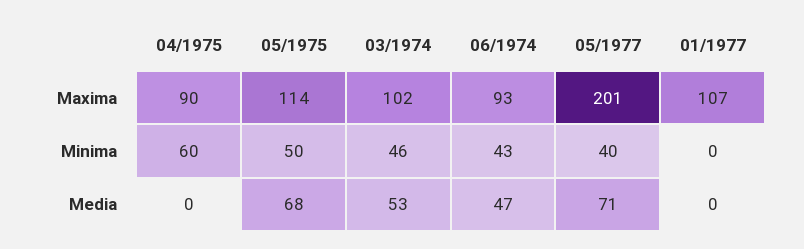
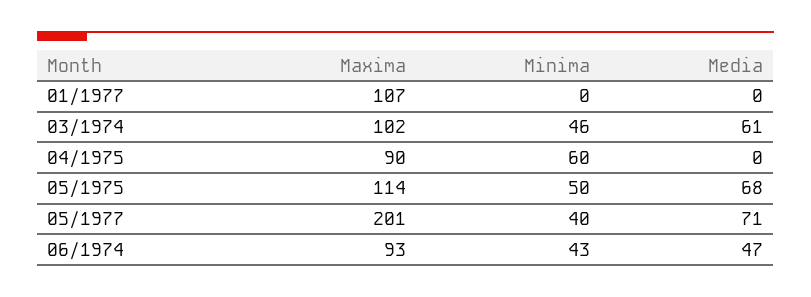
  {
    "04/1975": {
      "Maxima": 90,
      "Minima": 60,
      "Media": 0
    },
    "05/1975": {
      "Maxima": 114,
      "Minima": 50,
      "Media": 68
    },
    "03/1974": {
      "Maxima": 102,
      "Minima": 46,
-     "Media": 53
+     "Media": 61
    },
    "06/1974": {
      "Maxima": 93,
      "Minima": 43,
      "Media": 47
    },
    "05/1977": {
      "Maxima": 201,
      "Minima": 40,
      "Media": 71
    },
    "01/1977": {
      "Maxima": 107,
      "Minima": 0,
      "Media": 0
    }
  }

